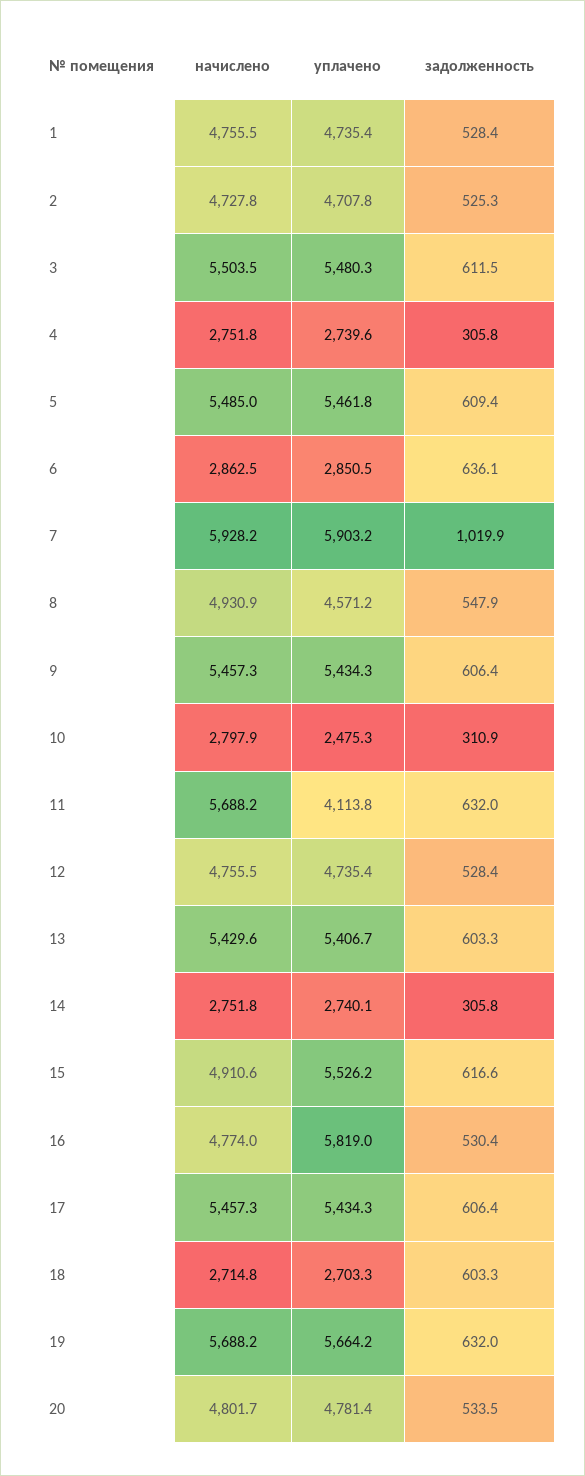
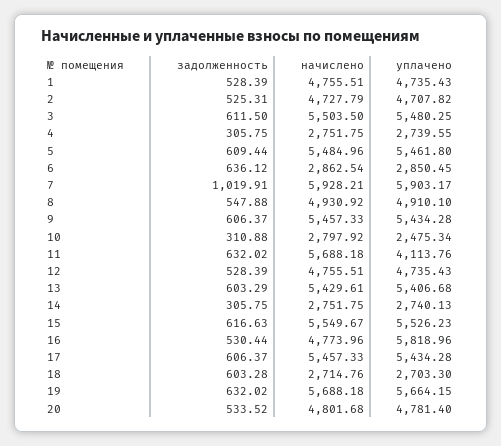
  {
    "начислено": {
      "1": 4755.51,
      "2": 4727.79,
      "3": 5503.5,
      "4": 2751.75,
      "5": 5484.96,
      "6": 2862.54,
      "7": 5928.21,
      "8": 4930.92,
      "9": 5457.33,
      "10": 2797.92,
      "11": 5688.18,
      "12": 4755.51,
      "13": 5429.61,
      "14": 2751.75,
-     "15": 4910.6,
+     "15": 5549.67,
      "16": 4773.96,
      "17": 5457.33,
      "18": 2714.76,
      "19": 5688.18,
      "20": 4801.68
    },
    "уплачено": {
      "1": 4735.43,
      "2": 4707.82,
      "3": 5480.25,
      "4": 2739.55,
      "5": 5461.8,
      "6": 2850.45,
      "7": 5903.17,
-     "8": 4571.2,
+     "8": 4910.1,
      "9": 5434.28,
      "10": 2475.34,
      "11": 4113.76,
      "12": 4735.43,
      "13": 5406.68,
      "14": 2740.13,
      "15": 5526.23,
      "16": 5818.96,
      "17": 5434.28,
      "18": 2703.3,
      "19": 5664.15,
      "20": 4781.4
    },
    "задолженность": {
      "1": 528.39,
      "2": 525.31,
      "3": 611.5,
      "4": 305.75,
      "5": 609.44,
      "6": 636.12,
      "7": 1019.91,
      "8": 547.88,
      "9": 606.37,
      "10": 310.88,
      "11": 632.02,
      "12": 528.39,
      "13": 603.29,
      "14": 305.75,
      "15": 616.63,
      "16": 530.44,
      "17": 606.37,
      "18": 603.28,
      "19": 632.02,
      "20": 533.52
    }
  }

